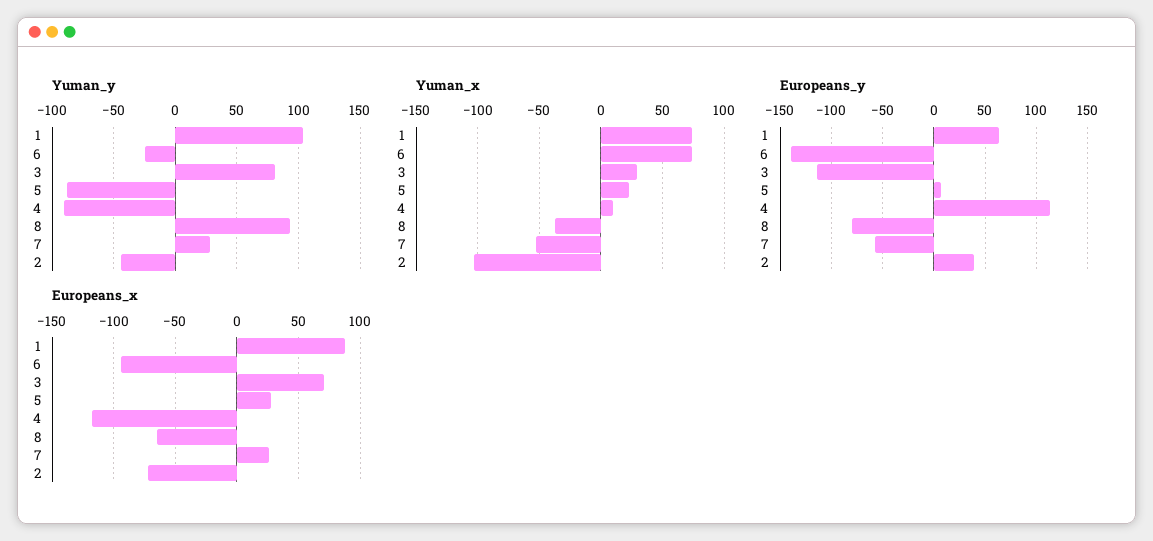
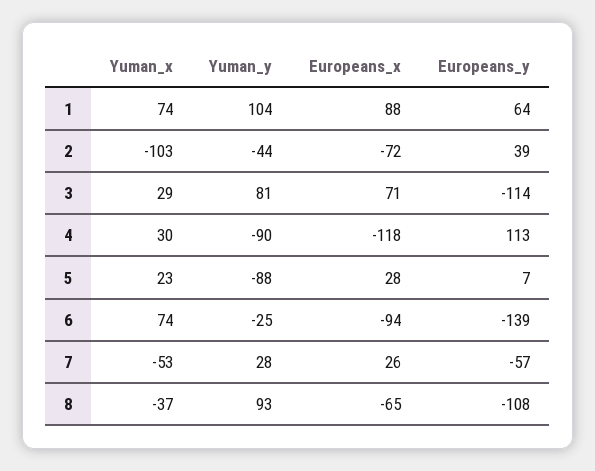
  {
    "Yuman_y": {
      "1": 104,
      "6": -25,
      "3": 81,
      "5": -88,
      "4": -90,
      "8": 93,
      "7": 28,
      "2": -44
    },
    "Yuman_x": {
      "1": 74,
      "6": 74,
      "3": 29,
      "5": 23,
-     "4": 10,
+     "4": 30,
      "8": -37,
      "7": -53,
      "2": -103
    },
    "Europeans_y": {
      "1": 64,
      "6": -139,
      "3": -114,
      "5": 7,
      "4": 113,
-     "8": -80,
+     "8": -108,
      "7": -57,
      "2": 39
    },
    "Europeans_x": {
      "1": 88,
      "6": -94,
      "3": 71,
      "5": 28,
      "4": -118,
      "8": -65,
      "7": 26,
      "2": -72
    }
  }

